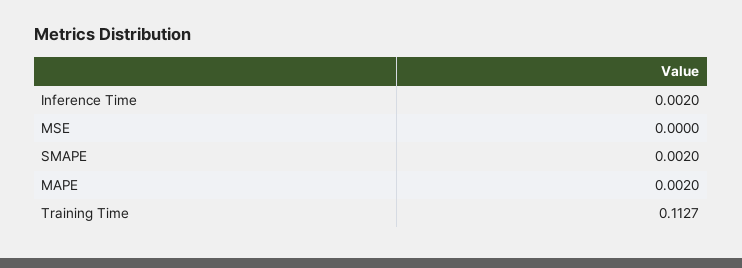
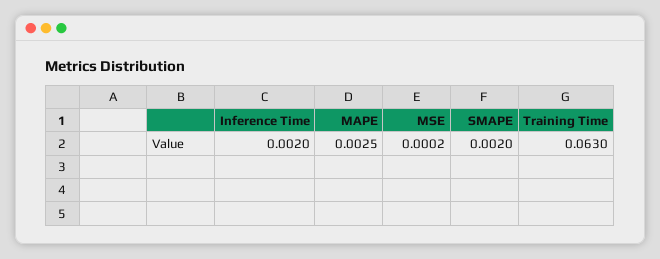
  {
    "Inference Time": 0.002,
-   "MSE": 0,
+   "MSE": 0.0002,
    "SMAPE": 0.002,
-   "MAPE": 0.002,
+   "MAPE": 0.0025,
-   "Training Time": 0.1127
+   "Training Time": 0.063
  }

